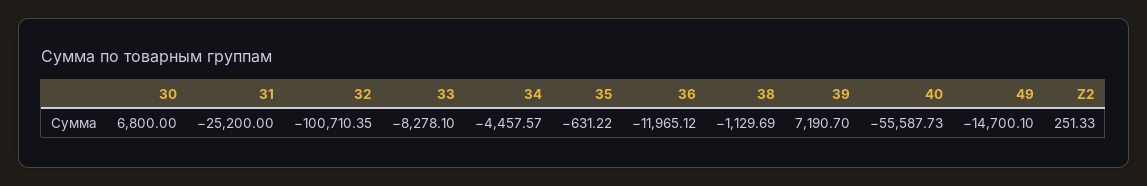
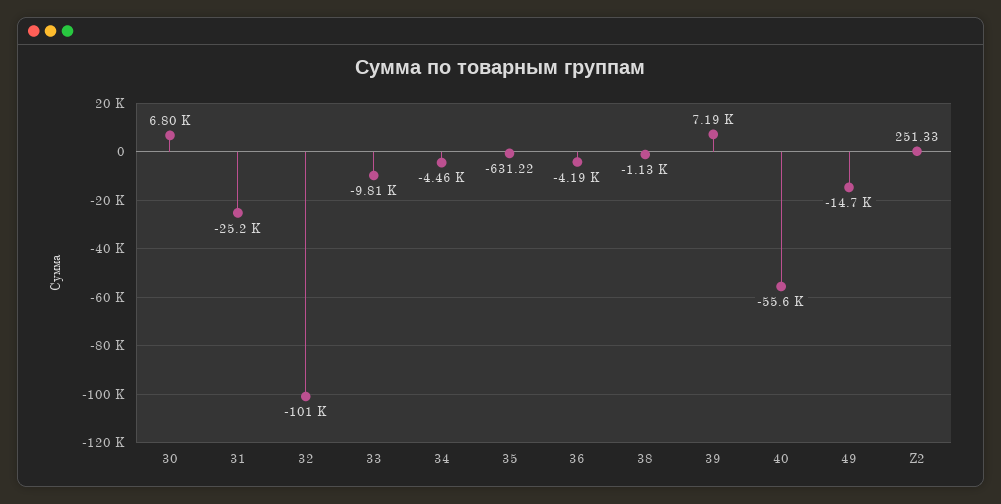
  {
    "30": 6800,
    "31": -25200,
    "32": -100710.35,
-   "33": -8278.1,
+   "33": -9810,
    "34": -4457.57,
    "35": -631.22,
-   "36": -11965.12,
+   "36": -4190,
    "38": -1129.69,
    "39": 7190.7,
    "40": -55587.73,
    "49": -14700.1,
    "Z2": 251.33
  }

